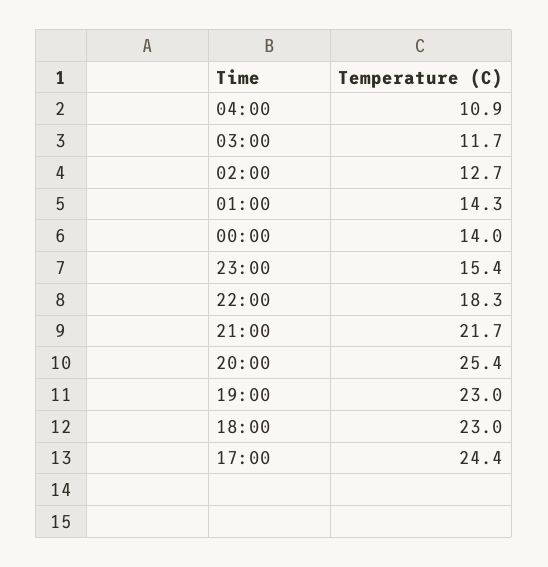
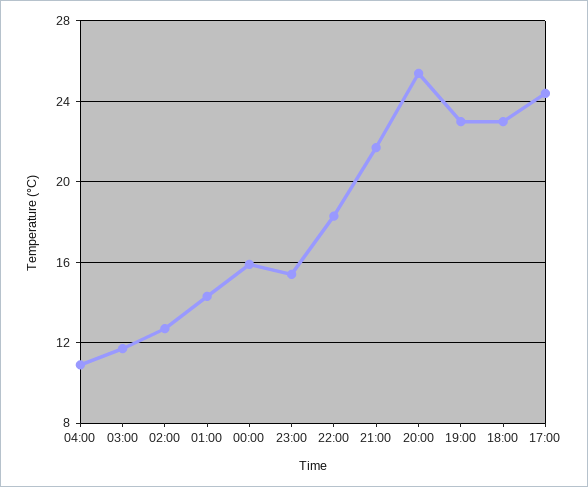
  {
    "04:00": 10.9,
    "03:00": 11.7,
    "02:00": 12.7,
    "01:00": 14.3,
-   "00:00": 14,
+   "00:00": 16,
    "23:00": 15.4,
    "22:00": 18.3,
    "21:00": 21.7,
    "20:00": 25.4,
    "19:00": 23,
    "18:00": 23,
    "17:00": 24.4
  }

